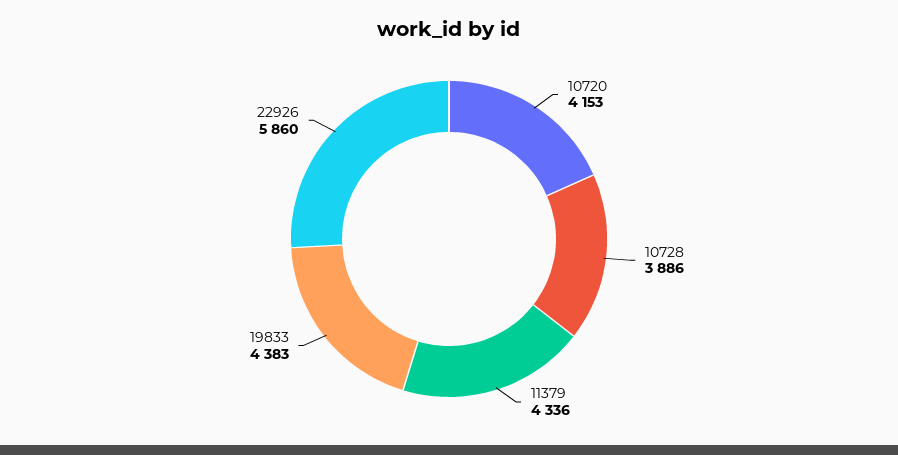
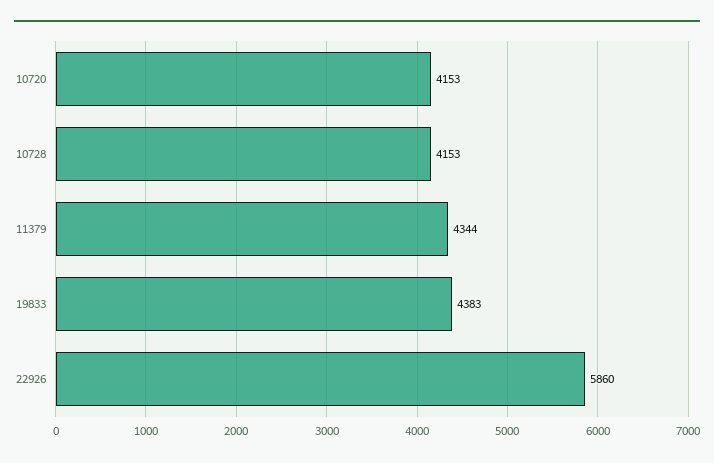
  {
    "10720": 4153,
-   "10728": 3886,
+   "10728": 4153,
-   "11379": 4336,
+   "11379": 4344,
    "19833": 4383,
    "22926": 5860
  }

